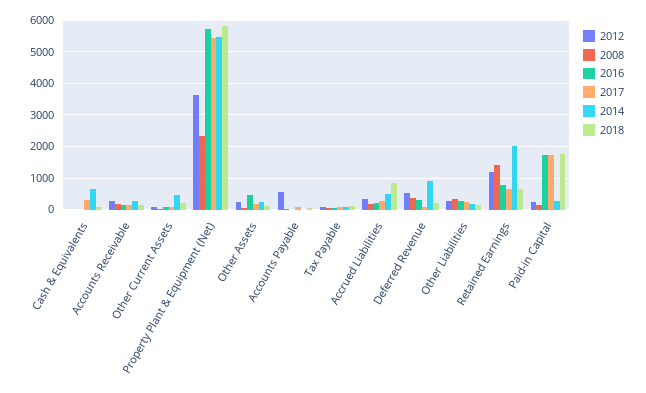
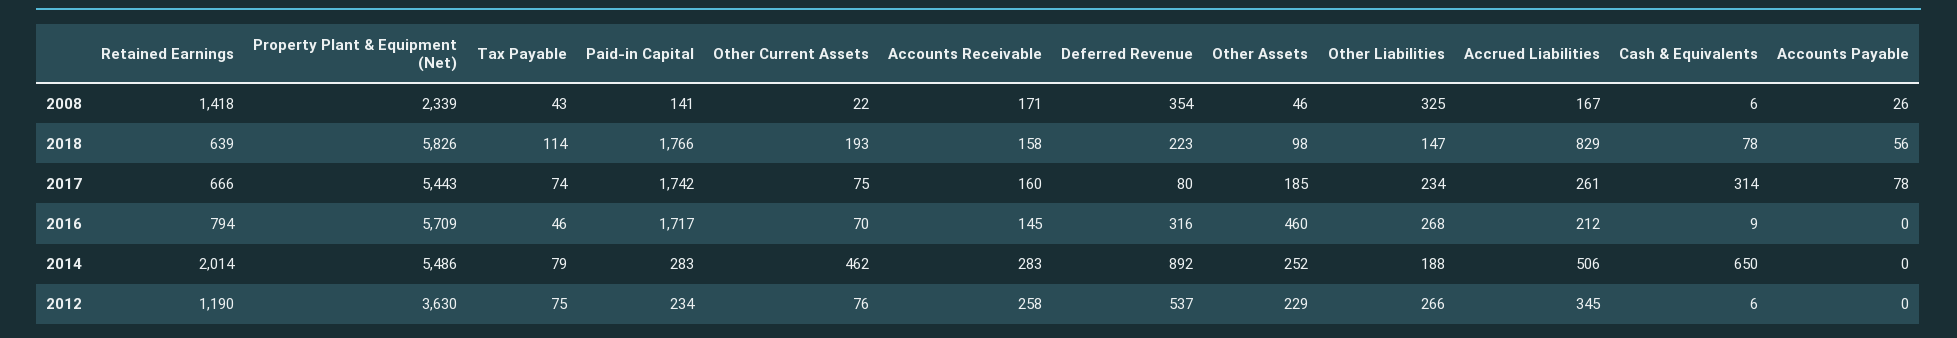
  {
    "2012": {
      "Cash & Equivalents": 6,
      "Accounts Receivable": 258,
      "Other Current Assets": 76,
      "Property Plant & Equipment (Net)": 3630,
      "Other Assets": 229,
-     "Accounts Payable": 600,
+     "Accounts Payable": 0,
      "Tax Payable": 75,
      "Accrued Liabilities": 345,
      "Deferred Revenue": 537,
      "Other Liabilities": 266,
      "Retained Earnings": 1190,
      "Paid-in Capital": 234
    },
    "2008": {
      "Cash & Equivalents": 6,
      "Accounts Receivable": 171,
      "Other Current Assets": 22,
      "Property Plant & Equipment (Net)": 2339,
      "Other Assets": 46,
      "Accounts Payable": 26,
      "Tax Payable": 43,
      "Accrued Liabilities": 167,
      "Deferred Revenue": 354,
      "Other Liabilities": 325,
      "Retained Earnings": 1418,
      "Paid-in Capital": 141
    },
    "2016": {
      "Cash & Equivalents": 9,
      "Accounts Receivable": 145,
      "Other Current Assets": 70,
      "Property Plant & Equipment (Net)": 5709,
      "Other Assets": 460,
      "Accounts Payable": 0,
      "Tax Payable": 46,
      "Accrued Liabilities": 212,
      "Deferred Revenue": 316,
      "Other Liabilities": 268,
      "Retained Earnings": 794,
      "Paid-in Capital": 1717
    },
    "2017": {
      "Cash & Equivalents": 314,
      "Accounts Receivable": 160,
      "Other Current Assets": 75,
      "Property Plant & Equipment (Net)": 5443,
      "Other Assets": 185,
      "Accounts Payable": 78,
      "Tax Payable": 74,
      "Accrued Liabilities": 261,
      "Deferred Revenue": 80,
      "Other Liabilities": 234,
      "Retained Earnings": 666,
      "Paid-in Capital": 1742
    },
    "2014": {
      "Cash & Equivalents": 650,
      "Accounts Receivable": 283,
      "Other Current Assets": 462,
      "Property Plant & Equipment (Net)": 5486,
      "Other Assets": 252,
      "Accounts Payable": 0,
      "Tax Payable": 79,
      "Accrued Liabilities": 506,
      "Deferred Revenue": 892,
      "Other Liabilities": 188,
      "Retained Earnings": 2014,
      "Paid-in Capital": 283
    },
    "2018": {
      "Cash & Equivalents": 78,
      "Accounts Receivable": 158,
      "Other Current Assets": 193,
      "Property Plant & Equipment (Net)": 5826,
      "Other Assets": 98,
      "Accounts Payable": 56,
      "Tax Payable": 114,
      "Accrued Liabilities": 829,
      "Deferred Revenue": 223,
      "Other Liabilities": 147,
      "Retained Earnings": 639,
      "Paid-in Capital": 1766
    }
  }

